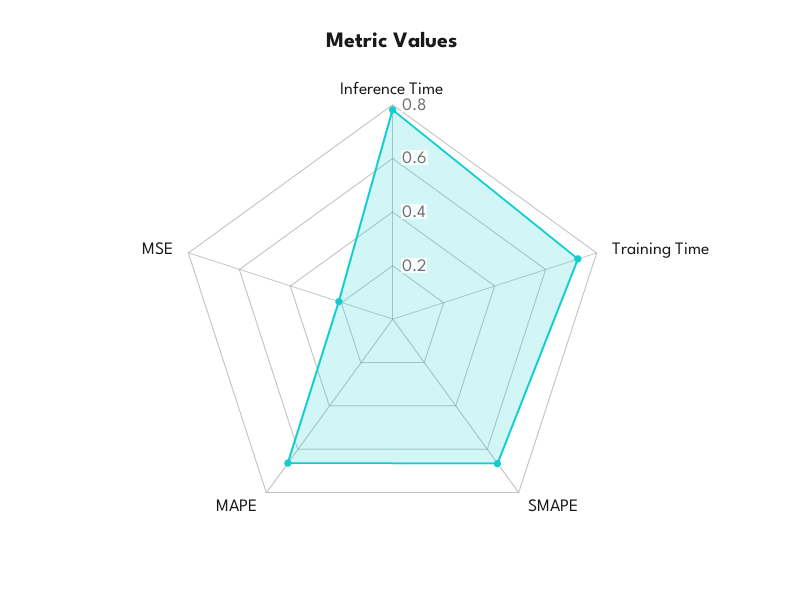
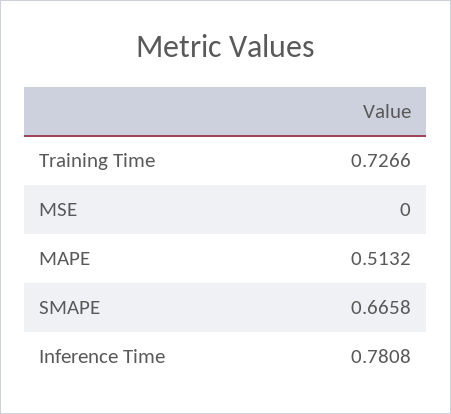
  {
    "Inference Time": 0.7808,
    "Training Time": 0.7266,
    "SMAPE": 0.6658,
-   "MAPE": 0.65,
+   "MAPE": 0.5132,
-   "MSE": 0.2
+   "MSE": 0
  }

